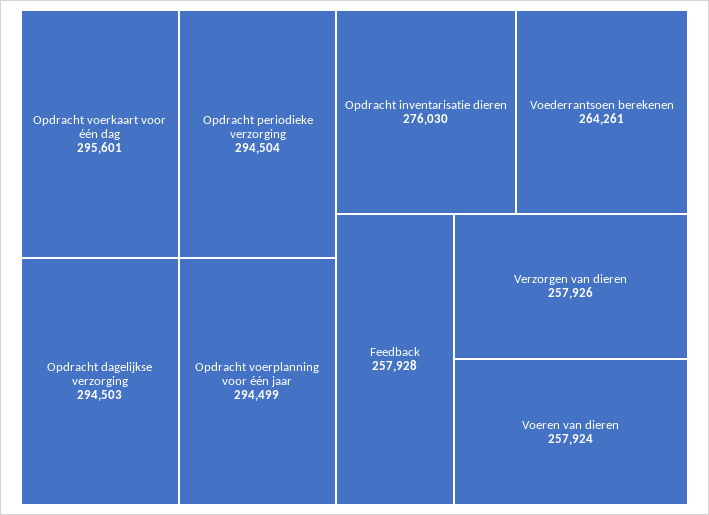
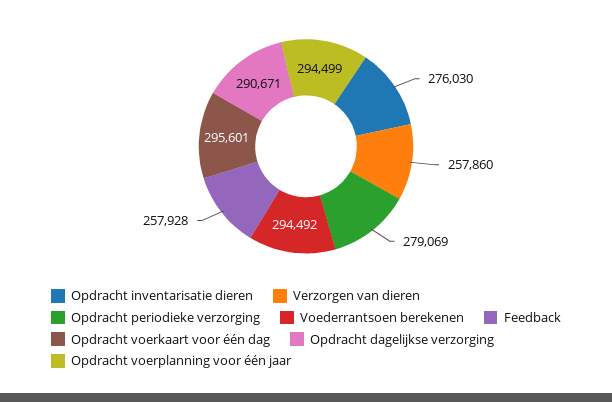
  {
    "Opdracht voerkaart voor één dag": 295601,
-   "Opdracht periodieke verzorging": 294504,
+   "Opdracht periodieke verzorging": 279069,
-   "Opdracht dagelijkse verzorging": 294503,
+   "Opdracht dagelijkse verzorging": 290671,
    "Opdracht voerplanning voor één jaar": 294499,
    "Opdracht inventarisatie dieren": 276030,
-   "Voederrantsoen berekenen": 264261,
+   "Voederrantsoen berekenen": 294492,
    "Feedback": 257928,
-   "Verzorgen van dieren": 257926,
+   "Verzorgen van dieren": 257860
-   "Voeren van dieren": 257924
  }

